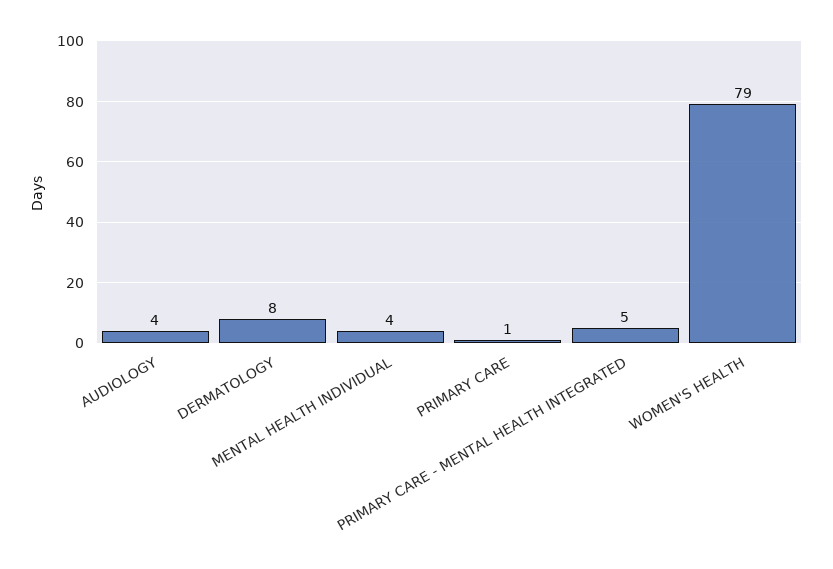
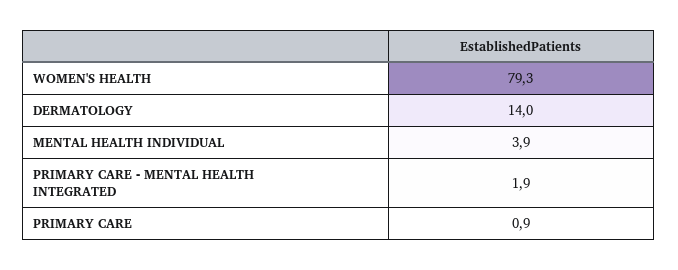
  {
-   "AUDIOLOGY": 4,
-   "DERMATOLOGY": 8,
+   "DERMATOLOGY": 14,
    "MENTAL HEALTH INDIVIDUAL": 3.9,
    "PRIMARY CARE": 0.9,
-   "PRIMARY CARE - MENTAL HEALTH INTEGRATED": 5,
+   "PRIMARY CARE - MENTAL HEALTH INTEGRATED": 1.9,
    "WOMEN'S HEALTH": 79.3
  }

